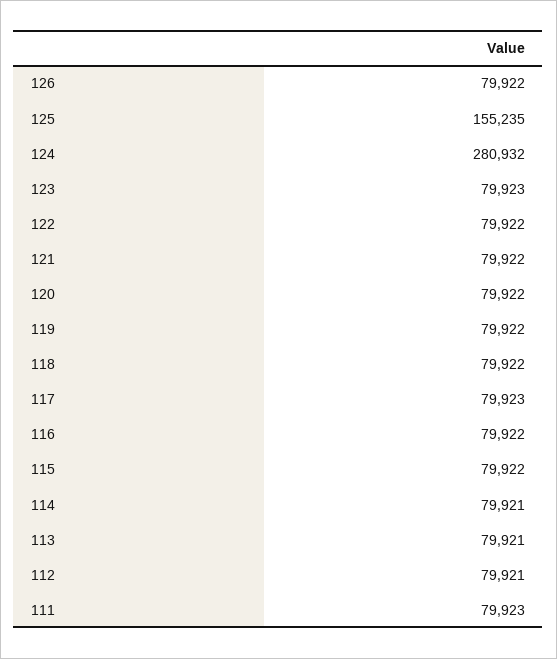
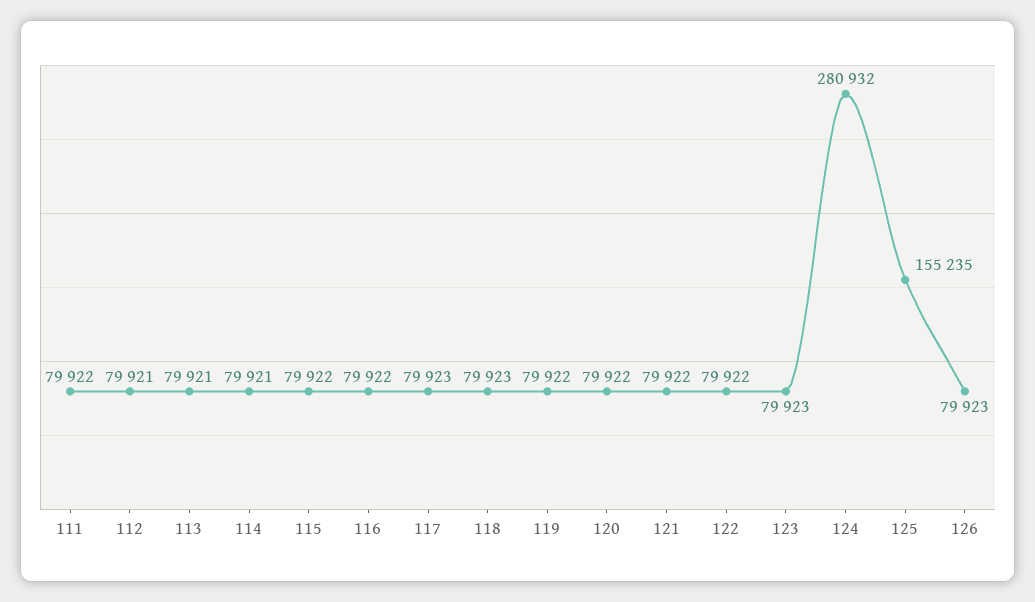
  {
-   "126": 79922,
+   "126": 79923,
    "125": 155235,
    "124": 280932,
    "123": 79923,
    "122": 79922,
    "121": 79922,
    "120": 79922,
    "119": 79922,
-   "118": 79922,
+   "118": 79923,
    "117": 79923,
    "116": 79922,
    "115": 79922,
    "114": 79921,
    "113": 79921,
    "112": 79921,
-   "111": 79923
+   "111": 79922
  }

